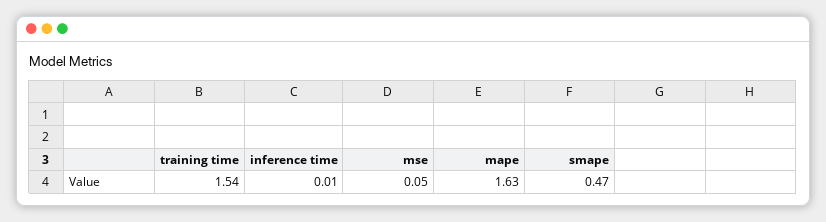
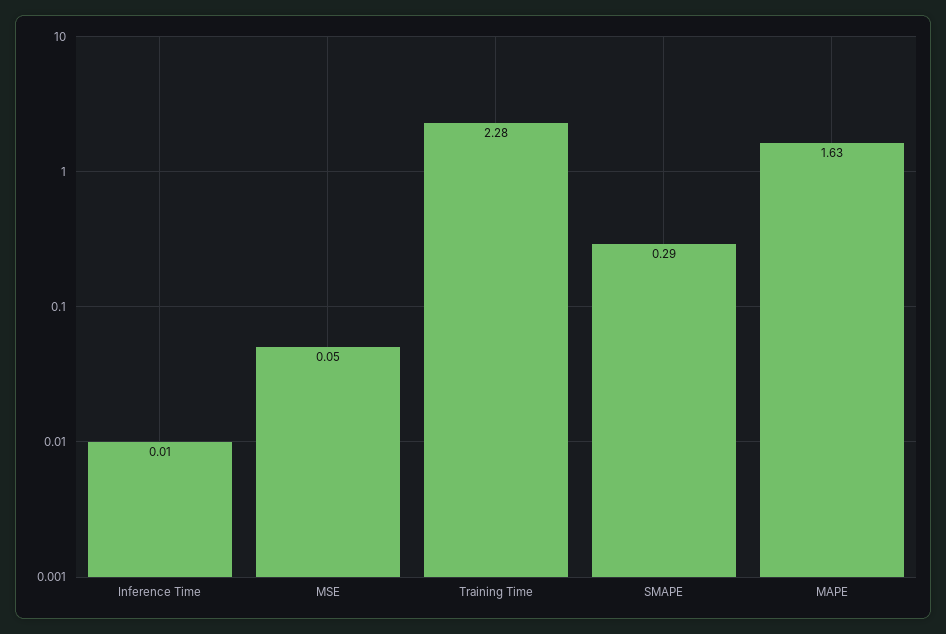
  {
-   "training time": 1.54,
+   "training time": 2.28,
    "inference time": 0.01,
    "mse": 0.05,
    "mape": 1.63,
-   "smape": 0.47
+   "smape": 0.29
  }

